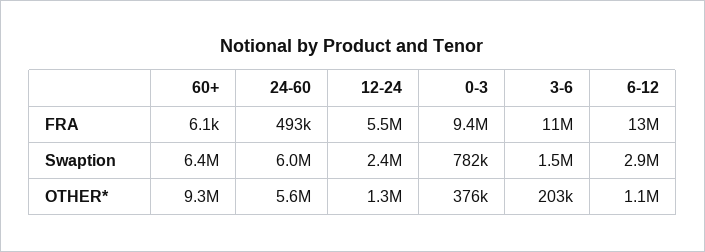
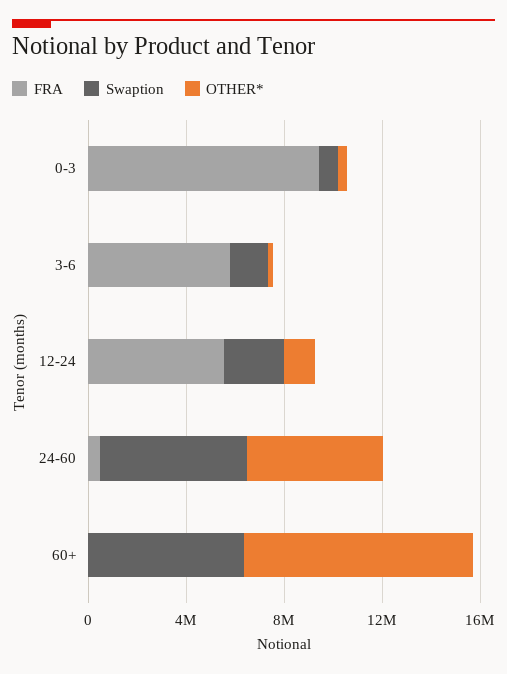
  {
    "FRA": {
      "60+": 6100,
      "24-60": 493000,
      "12-24": 5500000,
      "0-3": 9400000,
-     "3-6": 11000000,
+     "3-6": 6000000
-     "6-12": 13000000
    },
    "Swaption": {
      "60+": 6400000,
      "24-60": 6000000,
      "12-24": 2400000,
      "0-3": 782000,
-     "3-6": 1500000,
+     "3-6": 1500000
-     "6-12": 2900000
    },
    "OTHER*": {
      "60+": 9300000,
      "24-60": 5600000,
      "12-24": 1300000,
      "0-3": 376000,
-     "3-6": 203000,
+     "3-6": 203000
-     "6-12": 1100000
    }
  }

